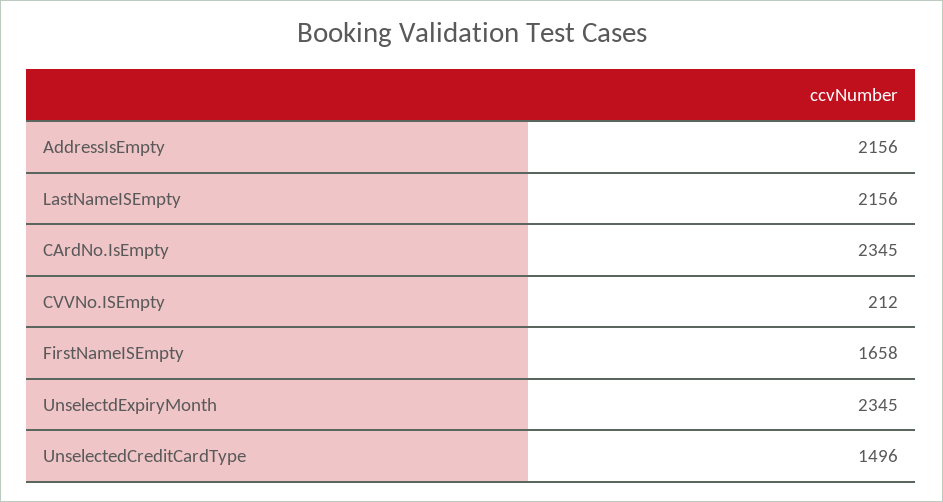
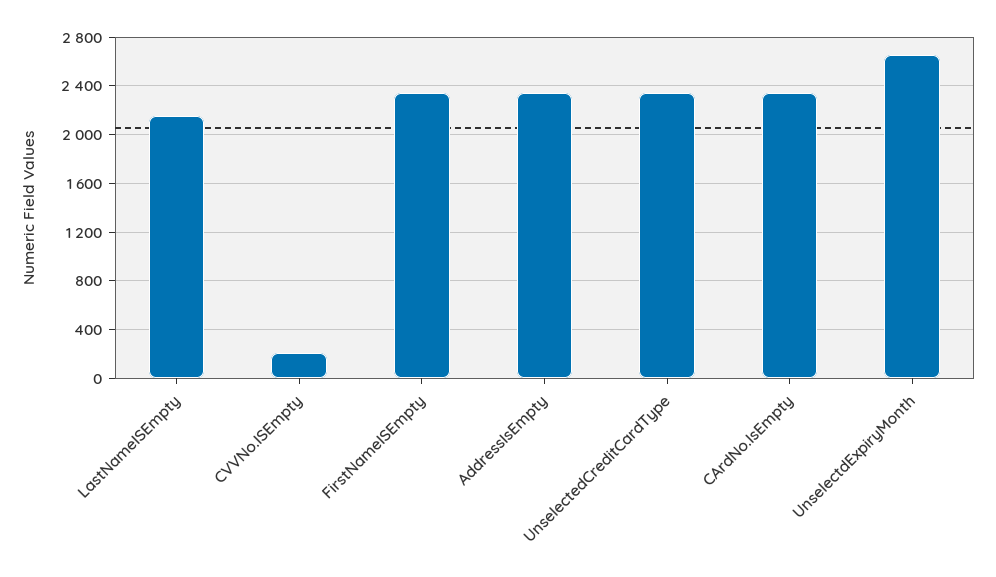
  {
-   "AddressIsEmpty": 2156,
+   "AddressIsEmpty": 2350,
    "LastNameISEmpty": 2156,
    "CArdNo.IsEmpty": 2345,
    "CVVNo.ISEmpty": 212,
-   "FirstNameISEmpty": 1658,
+   "FirstNameISEmpty": 2350,
-   "UnselectdExpiryMonth": 2345,
+   "UnselectdExpiryMonth": 2650,
-   "UnselectedCreditCardType": 1496
+   "UnselectedCreditCardType": 2350
  }

